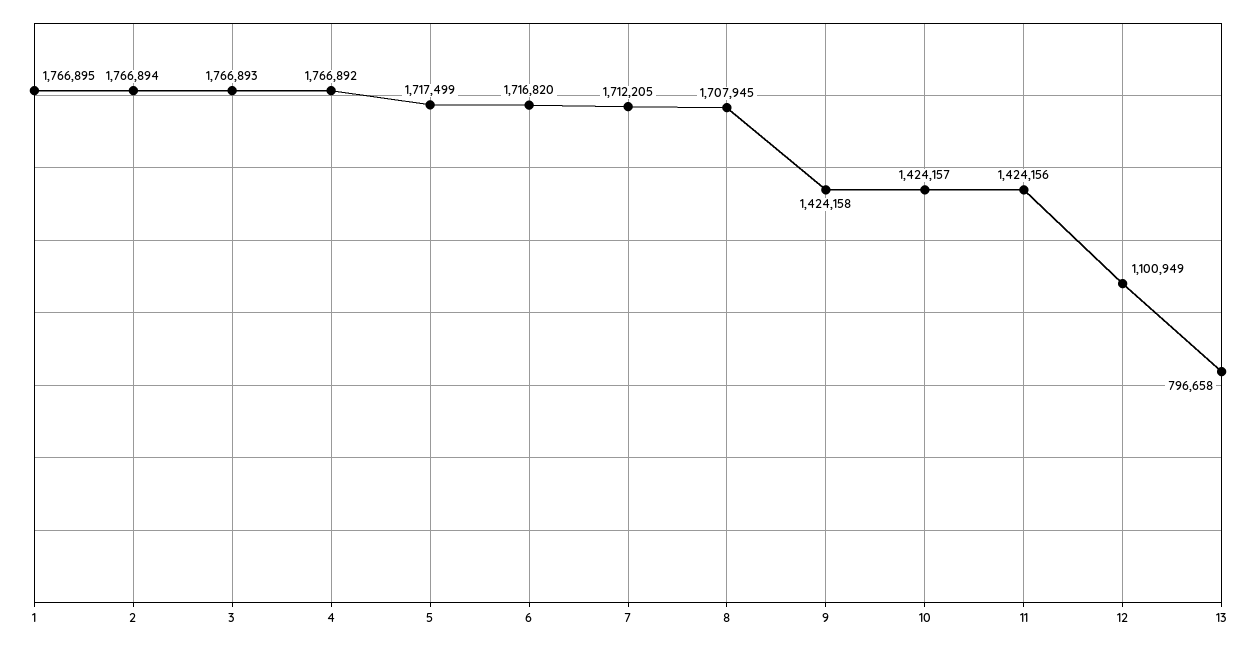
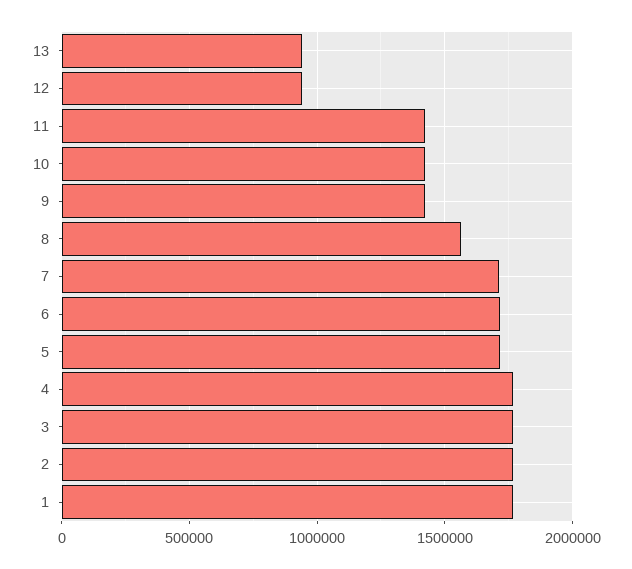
  {
    "1": 1766895,
    "2": 1766894,
    "3": 1766893,
    "4": 1766892,
    "5": 1717499,
    "6": 1716820,
    "7": 1712205,
-   "8": 1707945,
+   "8": 1550000,
    "9": 1424158,
    "10": 1424157,
    "11": 1424156,
-   "12": 1100949,
+   "12": 950000,
-   "13": 796658
+   "13": 950000
  }

